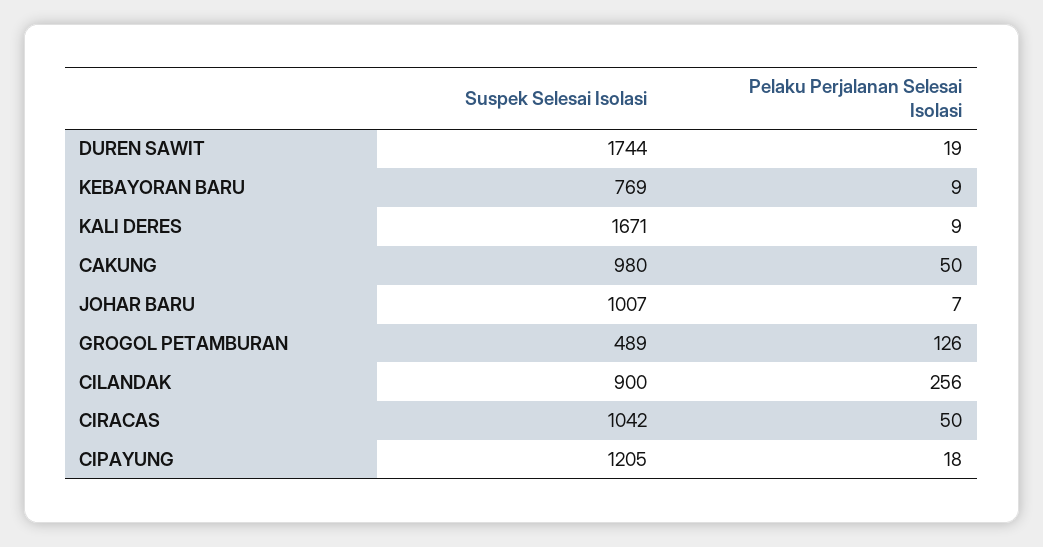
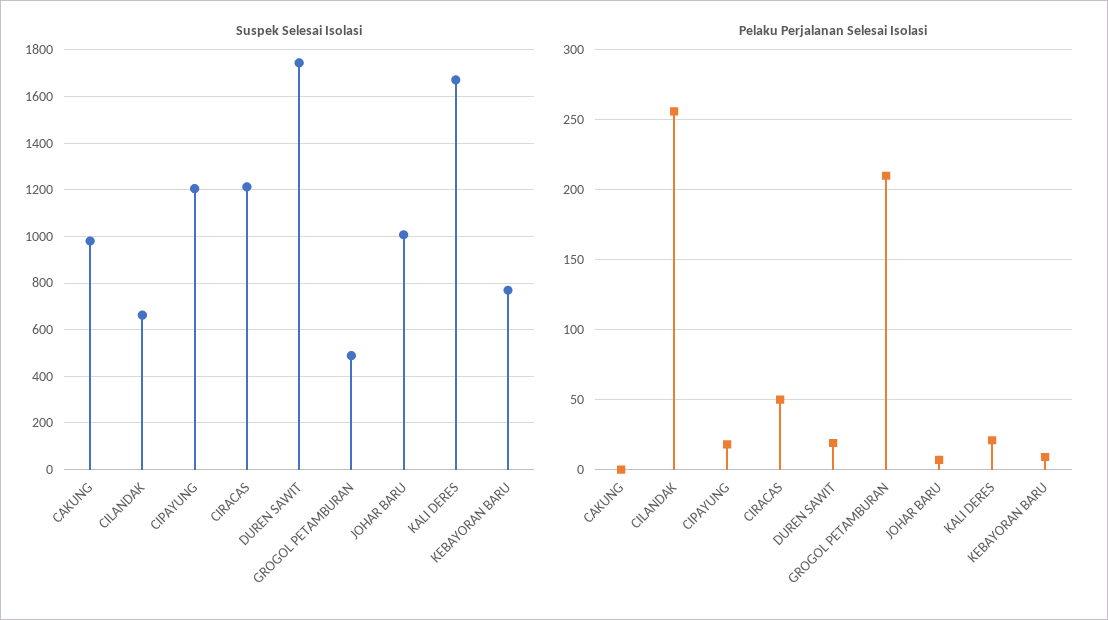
  {
    "Suspek Selesai Isolasi": {
      "DUREN SAWIT": 1744,
      "KEBAYORAN BARU": 769,
      "KALI DERES": 1671,
      "CAKUNG": 980,
      "JOHAR BARU": 1007,
      "GROGOL PETAMBURAN": 489,
-     "CILANDAK": 900,
+     "CILANDAK": 650,
-     "CIRACAS": 1042,
+     "CIRACAS": 1200,
      "CIPAYUNG": 1205
    },
    "Pelaku Perjalanan Selesai Isolasi": {
      "DUREN SAWIT": 19,
      "KEBAYORAN BARU": 9,
-     "KALI DERES": 9,
+     "KALI DERES": 20,
-     "CAKUNG": 50,
+     "CAKUNG": 0,
      "JOHAR BARU": 7,
-     "GROGOL PETAMBURAN": 126,
+     "GROGOL PETAMBURAN": 210,
      "CILANDAK": 256,
      "CIRACAS": 50,
      "CIPAYUNG": 18
    }
  }

